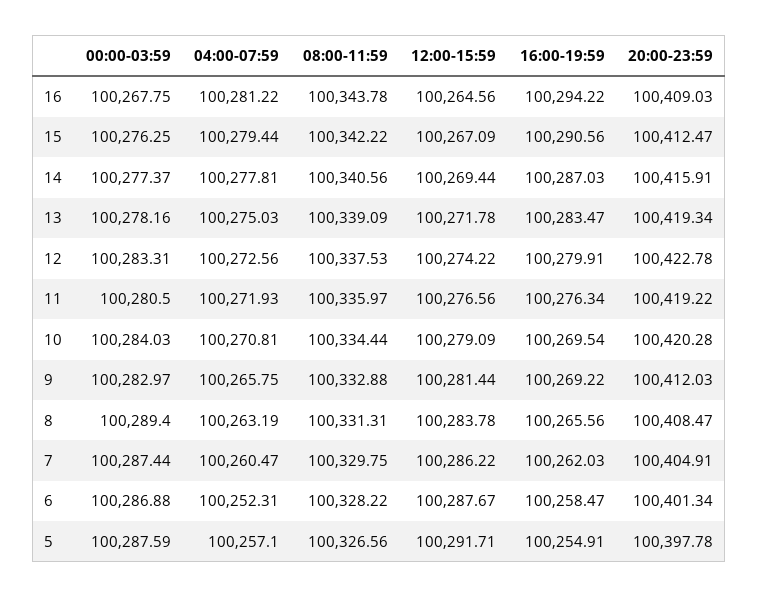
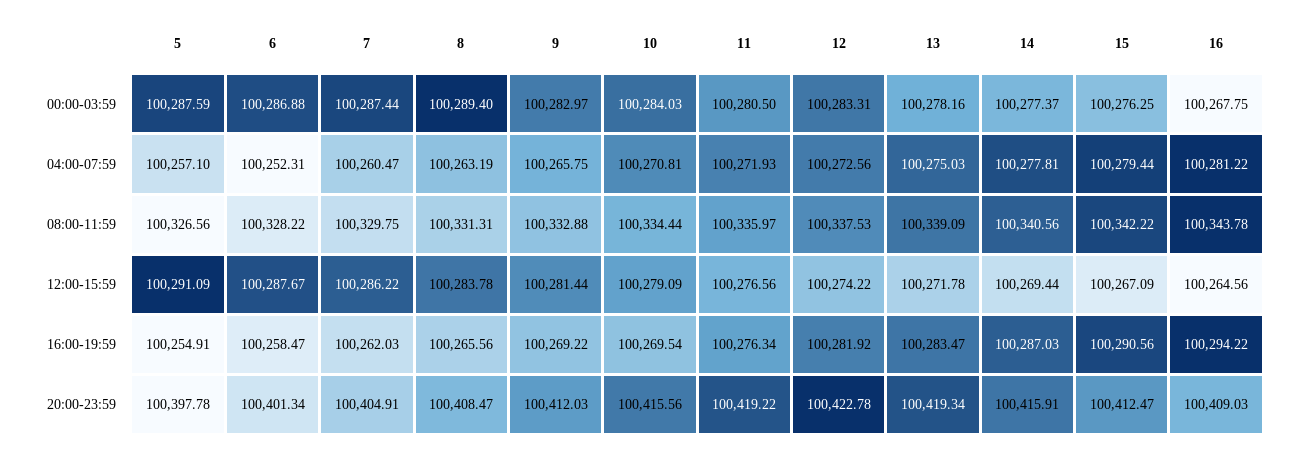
  {
    "00:00-03:59": {
      "16": 100267.75,
      "15": 100276.25,
      "14": 100277.37,
      "13": 100278.16,
      "12": 100283.31,
      "11": 100280.5,
      "10": 100284.03,
      "9": 100282.97,
      "8": 100289.4,
      "7": 100287.44,
      "6": 100286.88,
      "5": 100287.59
    },
    "04:00-07:59": {
      "16": 100281.22,
      "15": 100279.44,
      "14": 100277.81,
      "13": 100275.03,
      "12": 100272.56,
      "11": 100271.93,
      "10": 100270.81,
      "9": 100265.75,
      "8": 100263.19,
      "7": 100260.47,
      "6": 100252.31,
      "5": 100257.1
    },
    "08:00-11:59": {
      "16": 100343.78,
      "15": 100342.22,
      "14": 100340.56,
      "13": 100339.09,
      "12": 100337.53,
      "11": 100335.97,
      "10": 100334.44,
      "9": 100332.88,
      "8": 100331.31,
      "7": 100329.75,
      "6": 100328.22,
      "5": 100326.56
    },
    "12:00-15:59": {
      "16": 100264.56,
      "15": 100267.09,
      "14": 100269.44,
      "13": 100271.78,
      "12": 100274.22,
      "11": 100276.56,
      "10": 100279.09,
      "9": 100281.44,
      "8": 100283.78,
      "7": 100286.22,
      "6": 100287.67,
-     "5": 100291.71
+     "5": 100291.09
    },
    "16:00-19:59": {
      "16": 100294.22,
      "15": 100290.56,
      "14": 100287.03,
      "13": 100283.47,
-     "12": 100279.91,
+     "12": 100281.92,
      "11": 100276.34,
      "10": 100269.54,
      "9": 100269.22,
      "8": 100265.56,
      "7": 100262.03,
      "6": 100258.47,
      "5": 100254.91
    },
    "20:00-23:59": {
      "16": 100409.03,
      "15": 100412.47,
      "14": 100415.91,
      "13": 100419.34,
      "12": 100422.78,
      "11": 100419.22,
-     "10": 100420.28,
+     "10": 100415.56,
      "9": 100412.03,
      "8": 100408.47,
      "7": 100404.91,
      "6": 100401.34,
      "5": 100397.78
    }
  }

